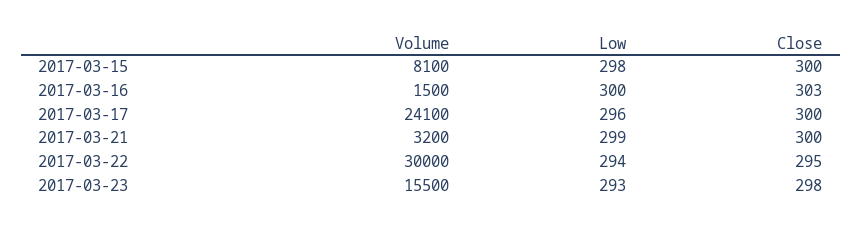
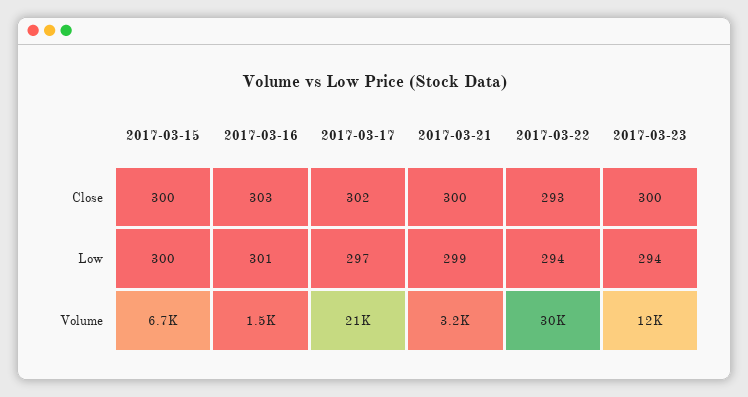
  {
    "Volume": {
-     "2017-03-15": 8100,
+     "2017-03-15": 6700,
      "2017-03-16": 1500,
-     "2017-03-17": 24100,
+     "2017-03-17": 21000,
      "2017-03-21": 3200,
      "2017-03-22": 30000,
-     "2017-03-23": 15500
+     "2017-03-23": 12000
    },
    "Low": {
-     "2017-03-15": 298,
+     "2017-03-15": 300,
-     "2017-03-16": 300,
+     "2017-03-16": 301,
-     "2017-03-17": 296,
+     "2017-03-17": 297,
      "2017-03-21": 299,
      "2017-03-22": 294,
-     "2017-03-23": 293
+     "2017-03-23": 294
    },
    "Close": {
      "2017-03-15": 300,
      "2017-03-16": 303,
-     "2017-03-17": 300,
+     "2017-03-17": 302,
      "2017-03-21": 300,
-     "2017-03-22": 295,
+     "2017-03-22": 293,
-     "2017-03-23": 298
+     "2017-03-23": 300
    }
  }

